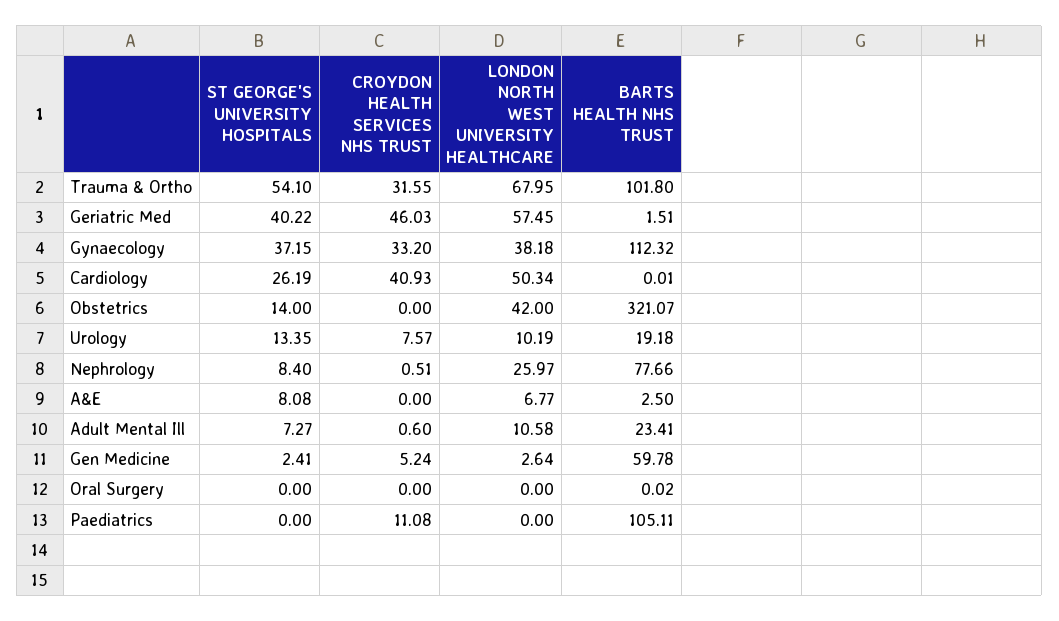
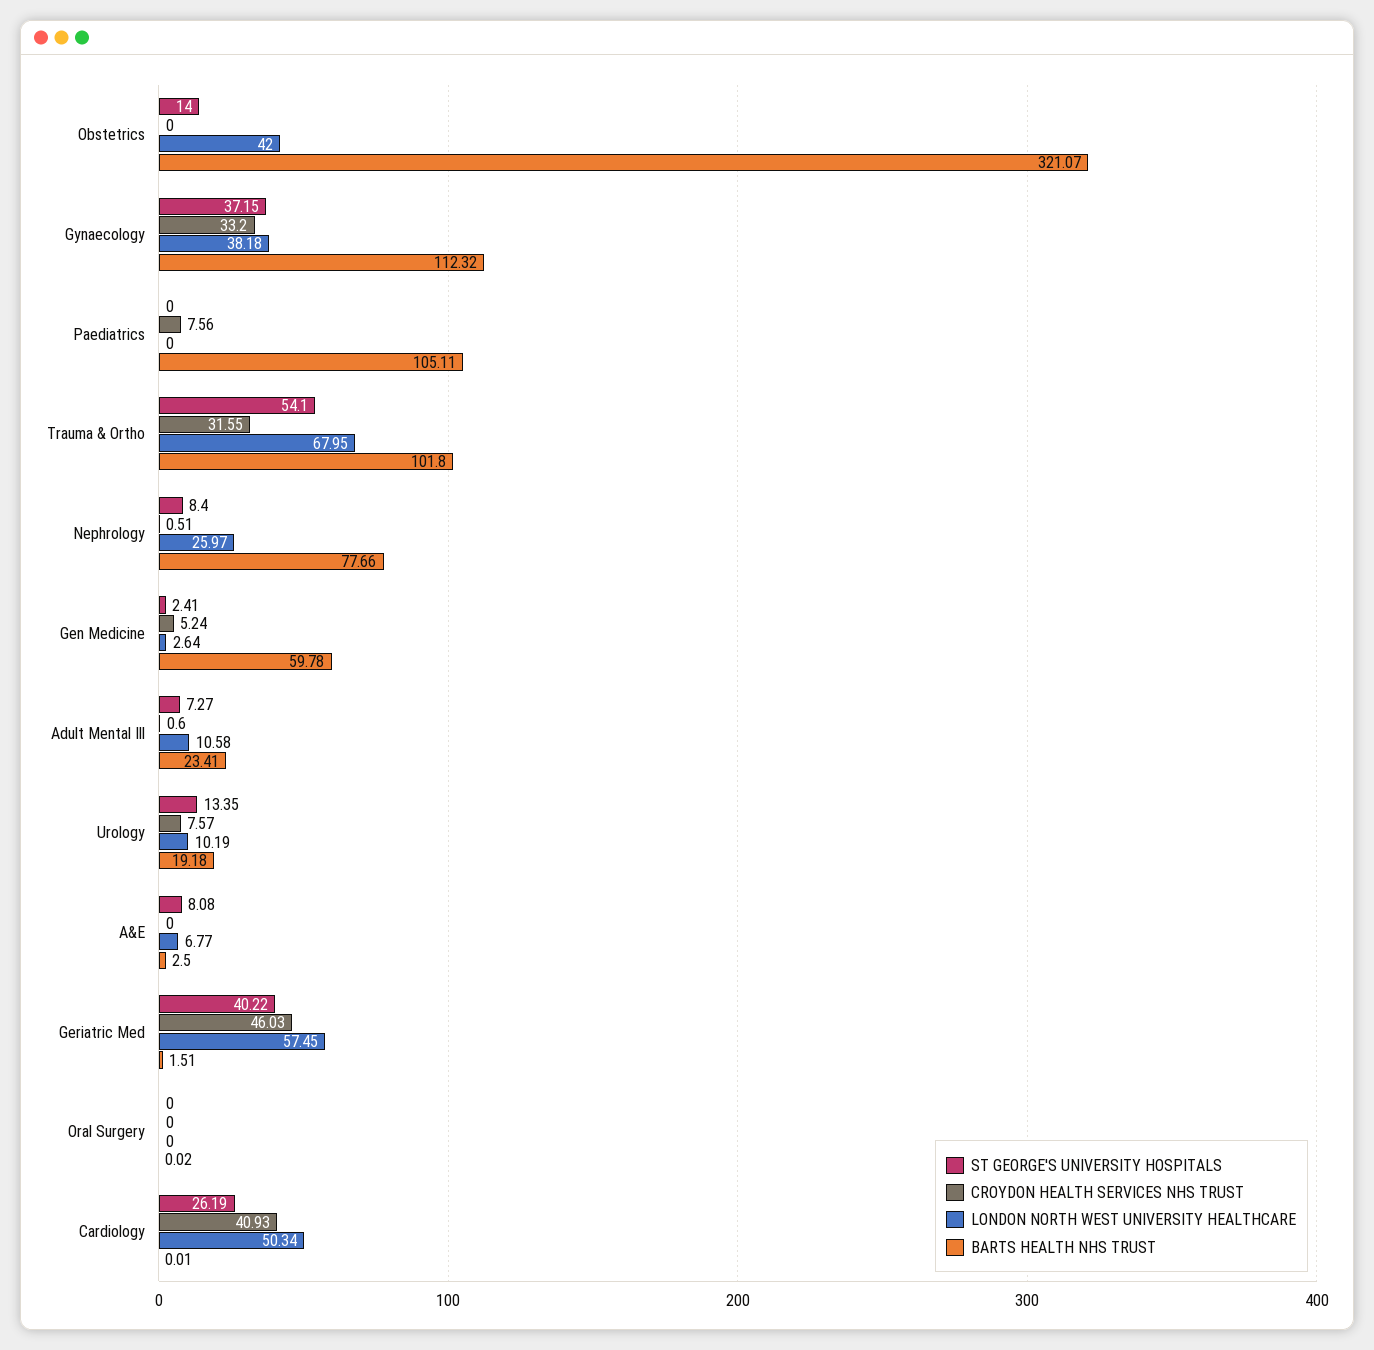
  {
    "ST GEORGE'S UNIVERSITY HOSPITALS": {
      "Trauma & Ortho": 54.1,
      "Geriatric Med": 40.22,
      "Gynaecology": 37.15,
      "Cardiology": 26.19,
      "Obstetrics": 14,
      "Urology": 13.35,
      "Nephrology": 8.4,
      "A&E": 8.08,
      "Adult Mental Ill": 7.27,
      "Gen Medicine": 2.41,
      "Oral Surgery": 0,
      "Paediatrics": 0
    },
    "CROYDON HEALTH SERVICES NHS TRUST": {
      "Trauma & Ortho": 31.55,
      "Geriatric Med": 46.03,
      "Gynaecology": 33.2,
      "Cardiology": 40.93,
      "Obstetrics": 0,
      "Urology": 7.57,
      "Nephrology": 0.51,
      "A&E": 0,
      "Adult Mental Ill": 0.6,
      "Gen Medicine": 5.24,
      "Oral Surgery": 0,
-     "Paediatrics": 11.08
+     "Paediatrics": 7.56
    },
    "LONDON NORTH WEST UNIVERSITY HEALTHCARE": {
      "Trauma & Ortho": 67.95,
      "Geriatric Med": 57.45,
      "Gynaecology": 38.18,
      "Cardiology": 50.34,
      "Obstetrics": 42,
      "Urology": 10.19,
      "Nephrology": 25.97,
      "A&E": 6.77,
      "Adult Mental Ill": 10.58,
      "Gen Medicine": 2.64,
      "Oral Surgery": 0,
      "Paediatrics": 0
    },
    "BARTS HEALTH NHS TRUST": {
      "Trauma & Ortho": 101.8,
      "Geriatric Med": 1.51,
      "Gynaecology": 112.32,
      "Cardiology": 0.01,
      "Obstetrics": 321.07,
      "Urology": 19.18,
      "Nephrology": 77.66,
      "A&E": 2.5,
      "Adult Mental Ill": 23.41,
      "Gen Medicine": 59.78,
      "Oral Surgery": 0.02,
      "Paediatrics": 105.11
    }
  }

